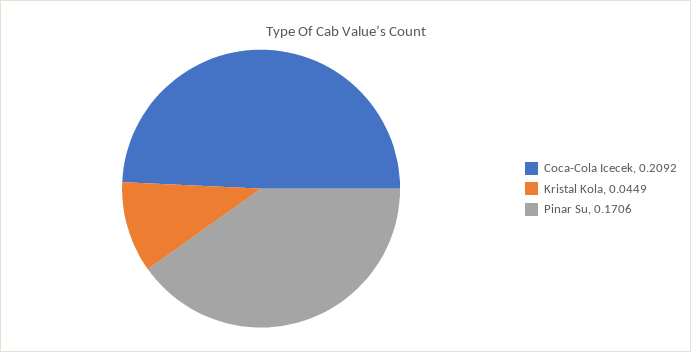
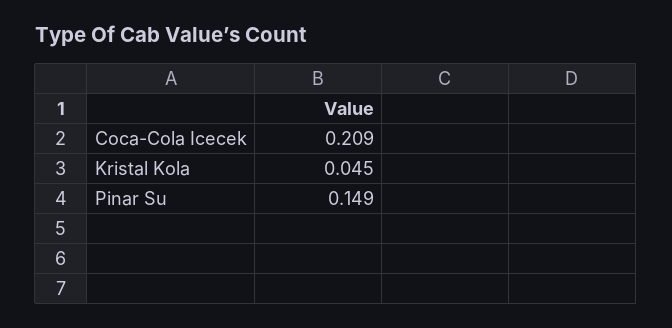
  {
    "Coca-Cola Icecek": 0.2092,
    "Kristal Kola": 0.0449,
-   "Pinar Su": 0.1706
+   "Pinar Su": 0.149
  }

